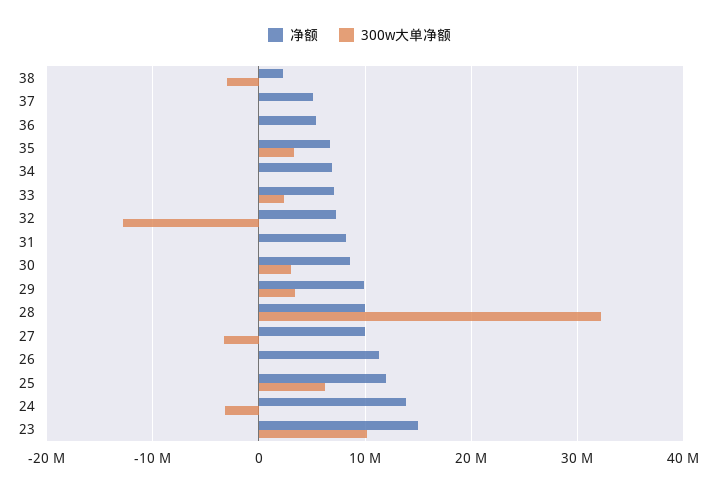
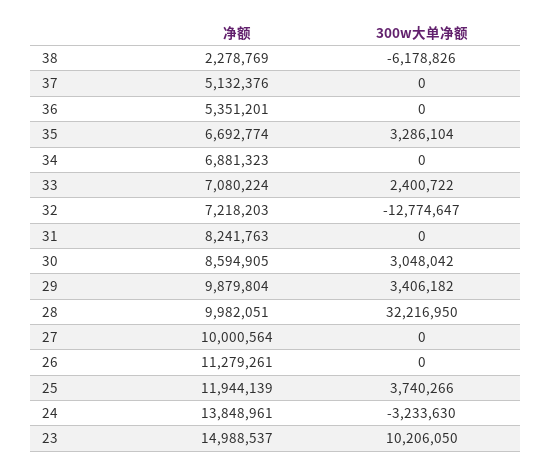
  {
    "净额": {
      "38": 2278769,
      "37": 5132376,
      "36": 5351201,
      "35": 6692774,
      "34": 6881323,
      "33": 7080224,
      "32": 7218203,
      "31": 8241763,
      "30": 8594905,
      "29": 9879804,
      "28": 9982051,
      "27": 10000564,
      "26": 11279261,
      "25": 11944139,
      "24": 13848961,
      "23": 14988537
    },
    "300w大单净额": {
-     "38": -3000000,
+     "38": -6178826,
      "37": 0,
      "36": 0,
      "35": 3286104,
      "34": 0,
      "33": 2400722,
      "32": -12774647,
      "31": 0,
      "30": 3048042,
      "29": 3406182,
      "28": 32216950,
-     "27": -3000000,
+     "27": 0,
      "26": 0,
-     "25": 6000000,
+     "25": 3740266,
      "24": -3233630,
      "23": 10206050
    }
  }

